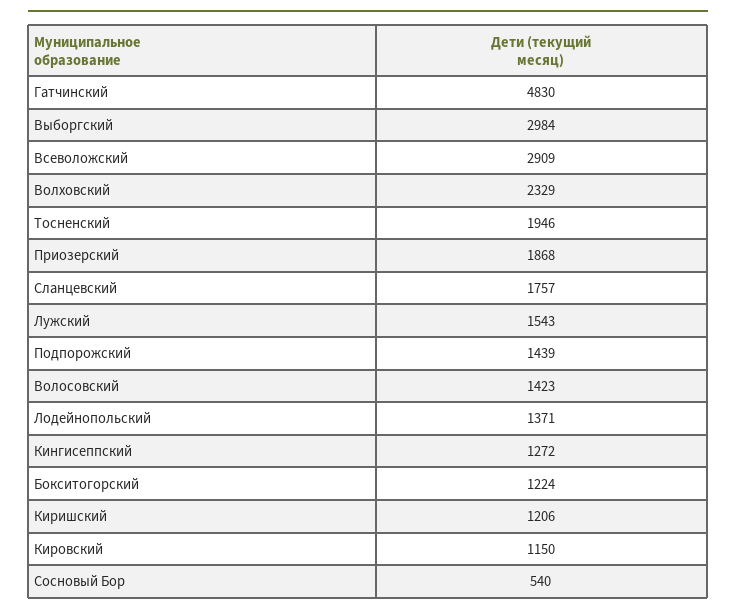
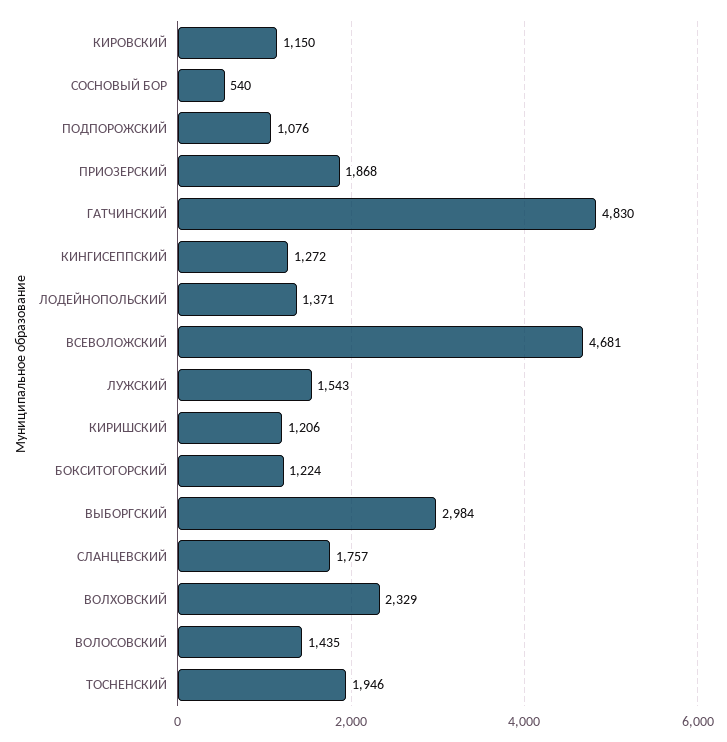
  {
    "Гатчинский": 4830,
    "Выборгский": 2984,
-   "Всеволожский": 2909,
+   "Всеволожский": 4681,
    "Волховский": 2329,
    "Тосненский": 1946,
    "Приозерский": 1868,
    "Сланцевский": 1757,
    "Лужский": 1543,
-   "Подпорожский": 1439,
+   "Подпорожский": 1076,
-   "Волосовский": 1423,
+   "Волосовский": 1435,
    "Лодейнопольский": 1371,
    "Кингисеппский": 1272,
    "Бокситогорский": 1224,
    "Киришский": 1206,
    "Кировский": 1150,
    "Сосновый Бор": 540
  }

